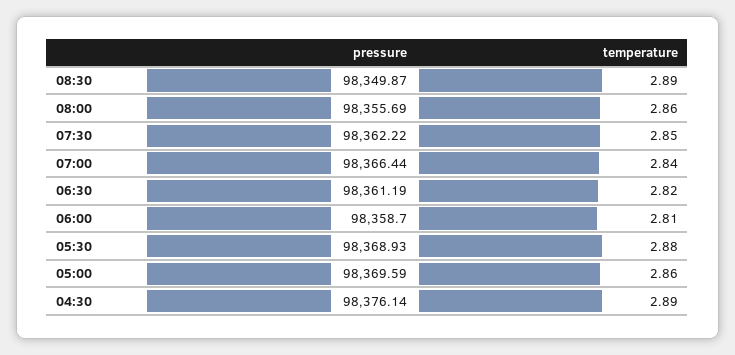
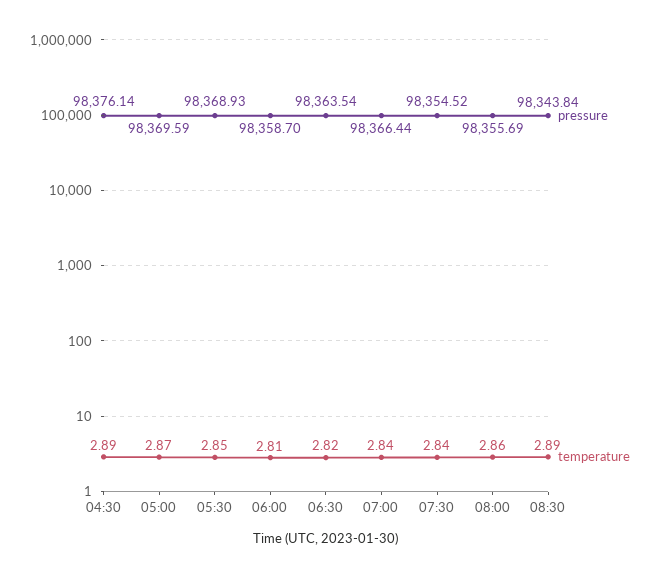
  {
    "pressure": {
-     "08:30": 98349.87,
+     "08:30": 98343.84,
      "08:00": 98355.69,
-     "07:30": 98362.22,
+     "07:30": 98354.52,
      "07:00": 98366.44,
-     "06:30": 98361.19,
+     "06:30": 98363.54,
      "06:00": 98358.7,
      "05:30": 98368.93,
      "05:00": 98369.59,
      "04:30": 98376.14
    },
    "temperature": {
      "08:30": 2.89,
      "08:00": 2.86,
-     "07:30": 2.85,
+     "07:30": 2.84,
      "07:00": 2.84,
      "06:30": 2.82,
      "06:00": 2.81,
-     "05:30": 2.88,
+     "05:30": 2.85,
-     "05:00": 2.86,
+     "05:00": 2.87,
      "04:30": 2.89
    }
  }

